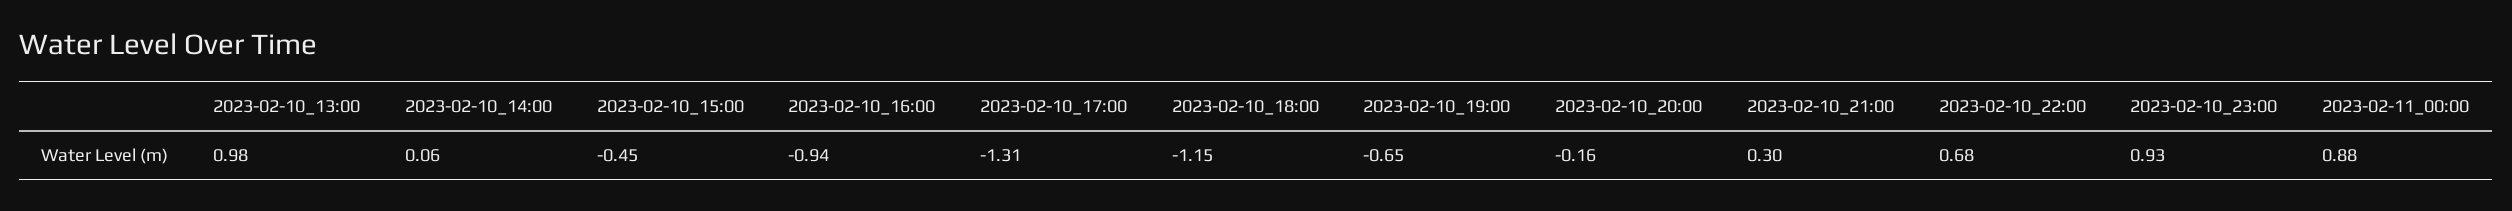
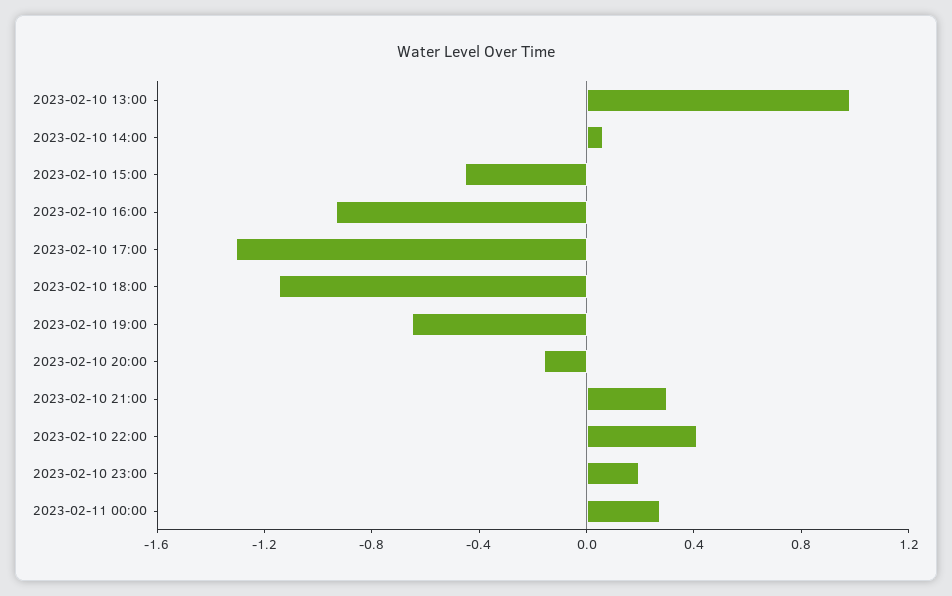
  {
    "2023-02-10_13:00": 0.98,
    "2023-02-10_14:00": 0.06,
    "2023-02-10_15:00": -0.45,
    "2023-02-10_16:00": -0.94,
    "2023-02-10_17:00": -1.31,
    "2023-02-10_18:00": -1.15,
    "2023-02-10_19:00": -0.65,
    "2023-02-10_20:00": -0.16,
    "2023-02-10_21:00": 0.3,
-   "2023-02-10_22:00": 0.68,
+   "2023-02-10_22:00": 0.4,
-   "2023-02-10_23:00": 0.93,
+   "2023-02-10_23:00": 0.2,
-   "2023-02-11_00:00": 0.88
+   "2023-02-11_00:00": 0.3
  }

